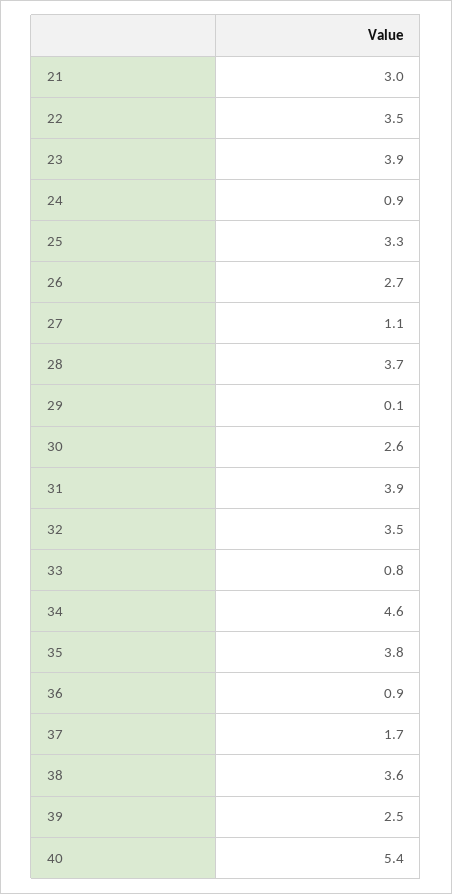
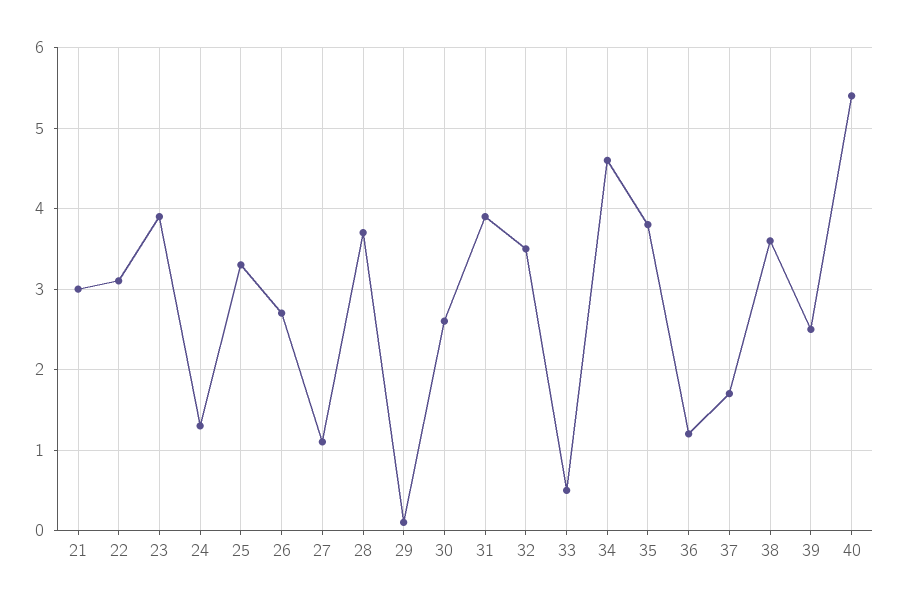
  {
    "21": 3,
-   "22": 3.5,
+   "22": 3.1,
    "23": 3.9,
-   "24": 0.9,
+   "24": 1.3,
    "25": 3.3,
    "26": 2.7,
    "27": 1.1,
    "28": 3.7,
    "29": 0.1,
    "30": 2.6,
    "31": 3.9,
    "32": 3.5,
-   "33": 0.8,
+   "33": 0.5,
    "34": 4.6,
    "35": 3.8,
-   "36": 0.9,
+   "36": 1.2,
    "37": 1.7,
    "38": 3.6,
    "39": 2.5,
    "40": 5.4
  }

